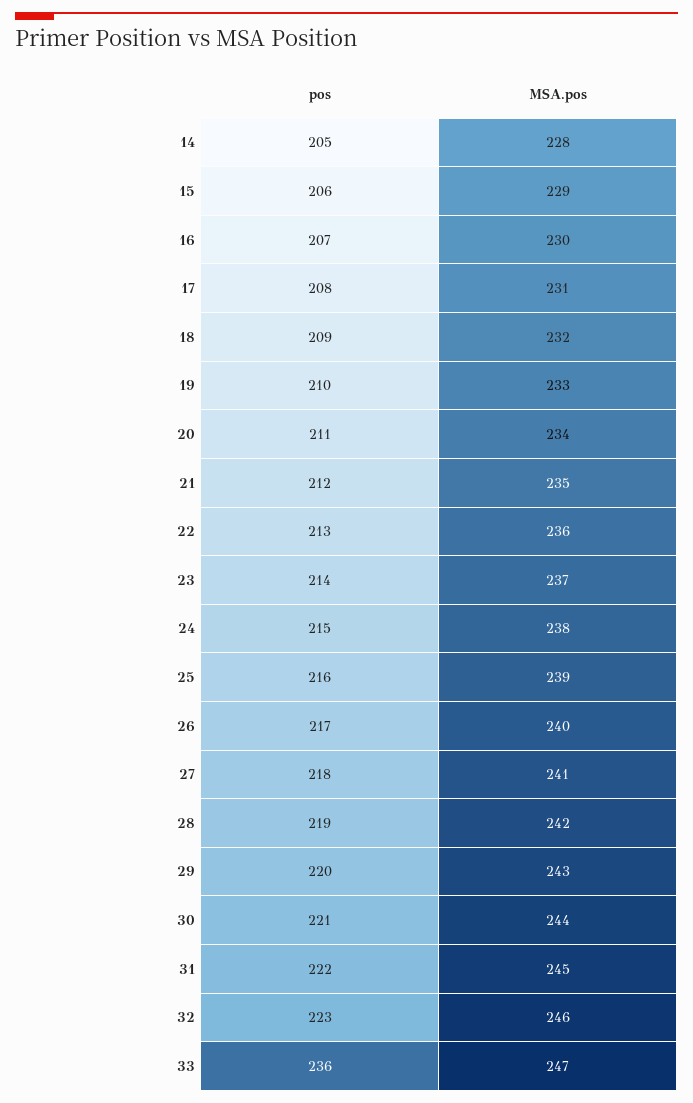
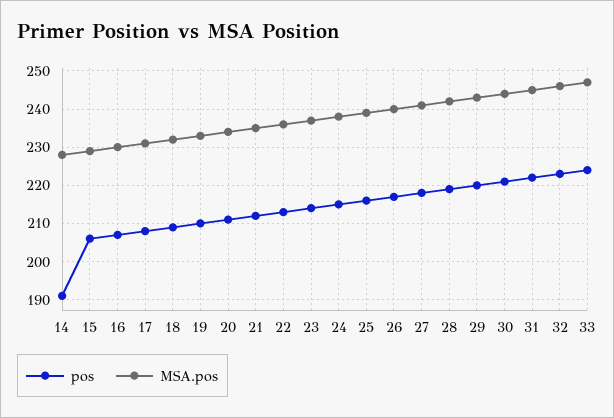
  {
    "pos": {
-     "14": 205,
+     "14": 190,
      "15": 206,
      "16": 207,
      "17": 208,
      "18": 209,
      "19": 210,
      "20": 211,
      "21": 212,
      "22": 213,
      "23": 214,
      "24": 215,
      "25": 216,
      "26": 217,
      "27": 218,
      "28": 219,
      "29": 220,
      "30": 221,
      "31": 222,
      "32": 223,
-     "33": 236
+     "33": 225
    },
    "MSA.pos": {
      "14": 228,
      "15": 229,
      "16": 230,
      "17": 231,
      "18": 232,
      "19": 233,
      "20": 234,
      "21": 235,
      "22": 236,
      "23": 237,
      "24": 238,
      "25": 239,
      "26": 240,
      "27": 241,
      "28": 242,
      "29": 243,
      "30": 244,
      "31": 245,
      "32": 246,
      "33": 247
    }
  }

